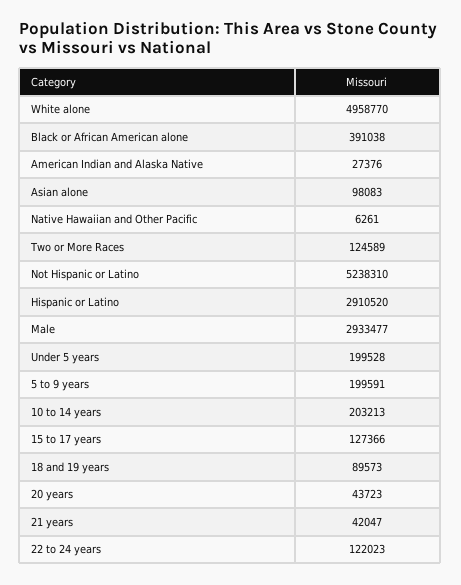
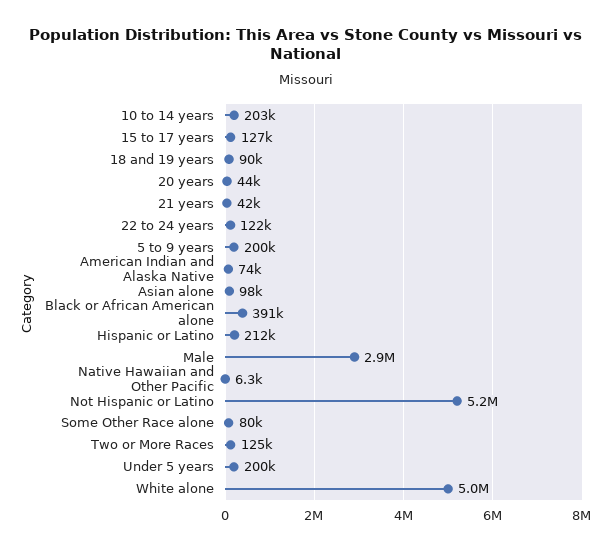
  {
    "White alone": 4958770,
    "Black or African American alone": 391038,
-   "American Indian and Alaska Native": 27376,
+   "American Indian and Alaska Native": 74000,
    "Asian alone": 98083,
    "Native Hawaiian and Other Pacific": 6261,
    "Two or More Races": 124589,
    "Not Hispanic or Latino": 5238310,
-   "Hispanic or Latino": 2910520,
+   "Hispanic or Latino": 212000,
    "Male": 2933477,
    "Under 5 years": 199528,
    "5 to 9 years": 199591,
    "10 to 14 years": 203213,
    "15 to 17 years": 127366,
    "18 and 19 years": 89573,
    "20 years": 43723,
    "21 years": 42047,
-   "22 to 24 years": 122023
+   "22 to 24 years": 122023,
+   "Some Other Race alone": 80000
  }

